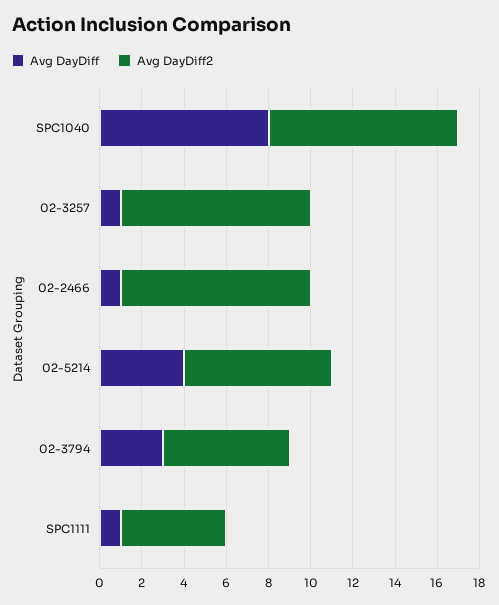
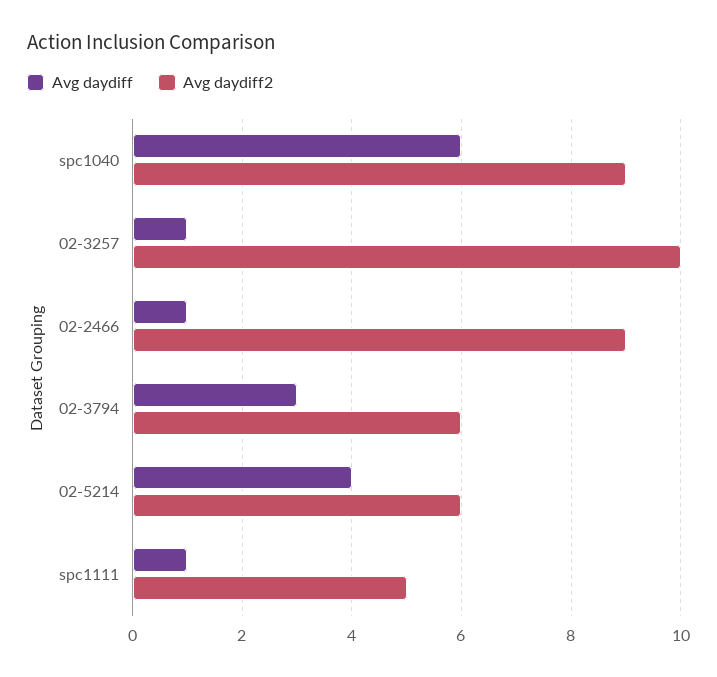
  {
    "Avg DayDiff": {
-     "SPC1040": 8,
+     "SPC1040": 6,
      "02-3257": 1,
      "02-2466": 1,
      "02-5214": 4,
      "02-3794": 3,
      "SPC1111": 1
    },
    "Avg DayDiff2": {
      "SPC1040": 9,
-     "02-3257": 9,
+     "02-3257": 10,
      "02-2466": 9,
-     "02-5214": 7,
+     "02-5214": 6,
      "02-3794": 6,
      "SPC1111": 5
    }
  }

